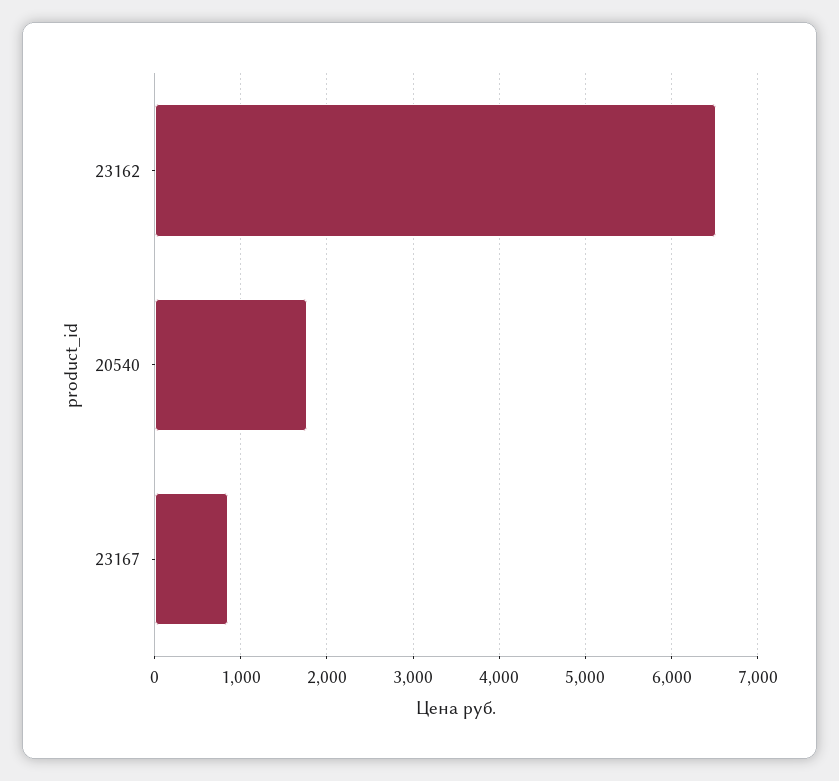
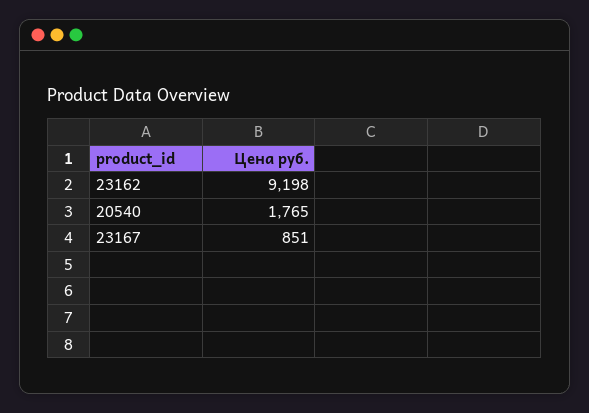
  {
-   "23162": 6500,
+   "23162": 9198,
    "20540": 1765,
    "23167": 851
  }

